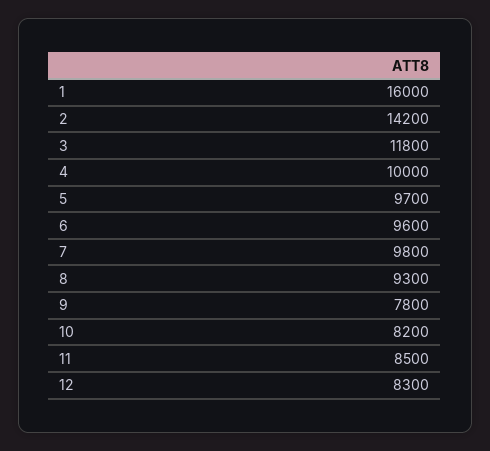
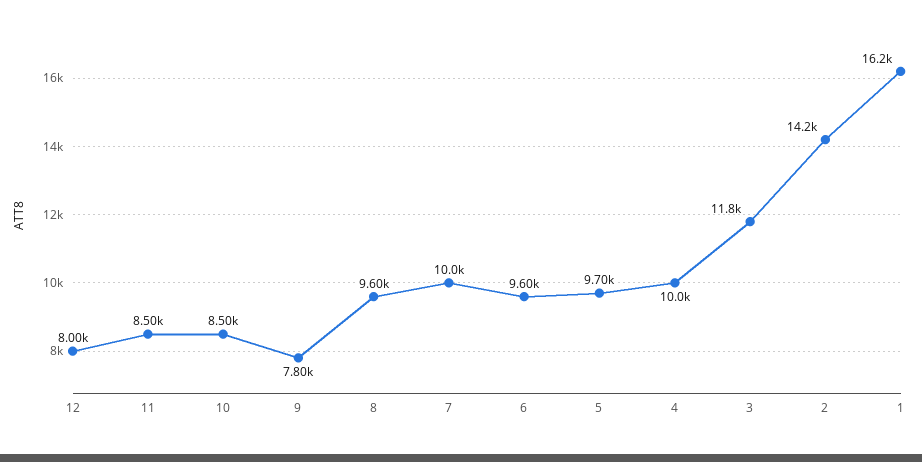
  {
-   "1": 16000,
+   "1": 16200,
    "2": 14200,
    "3": 11800,
    "4": 10000,
    "5": 9700,
    "6": 9600,
-   "7": 9800,
+   "7": 10000,
-   "8": 9300,
+   "8": 9600,
    "9": 7800,
-   "10": 8200,
+   "10": 8500,
    "11": 8500,
-   "12": 8300
+   "12": 8000
  }

